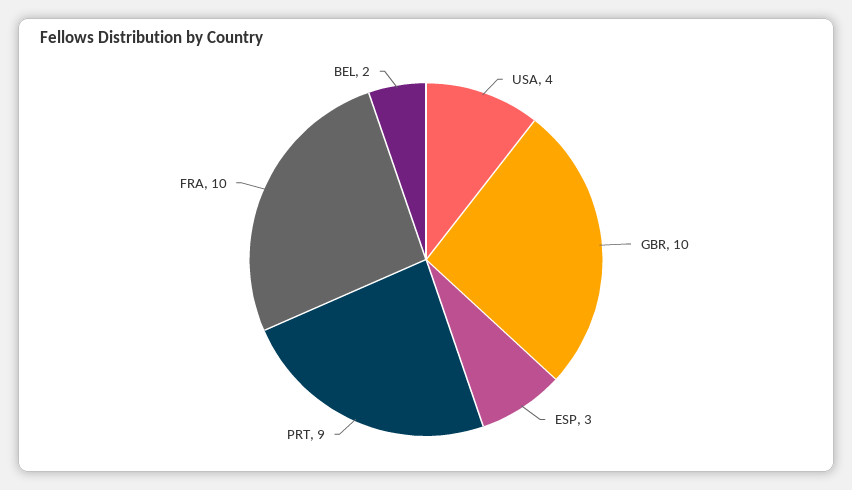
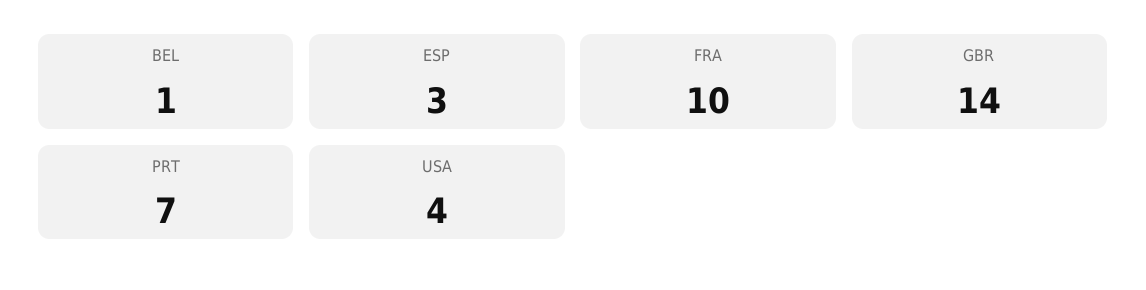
  {
    "USA": 4,
-   "GBR": 10,
+   "GBR": 14,
    "ESP": 3,
-   "PRT": 9,
+   "PRT": 7,
    "FRA": 10,
-   "BEL": 2
+   "BEL": 1
  }

